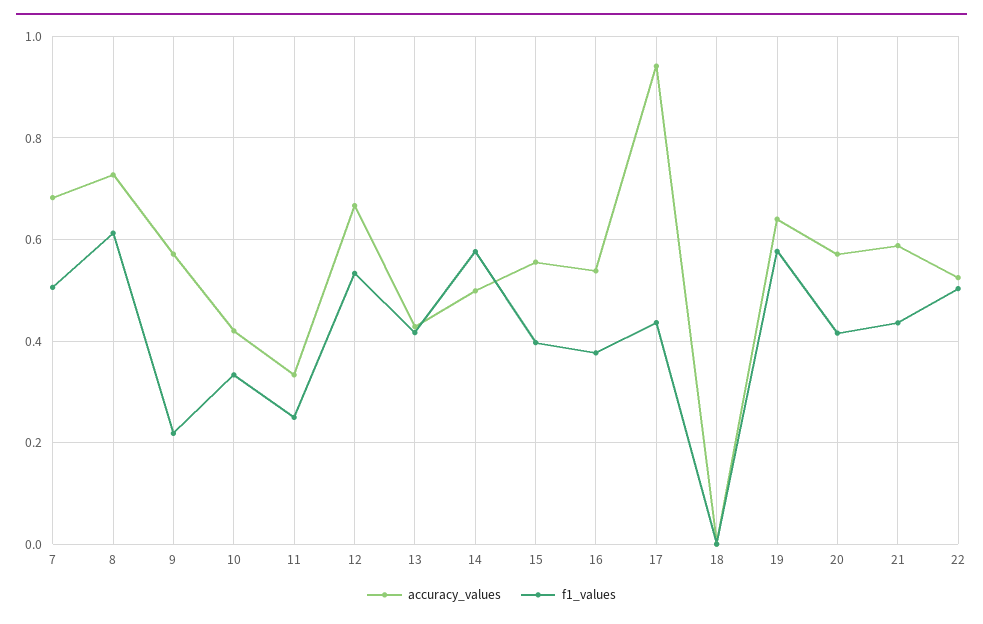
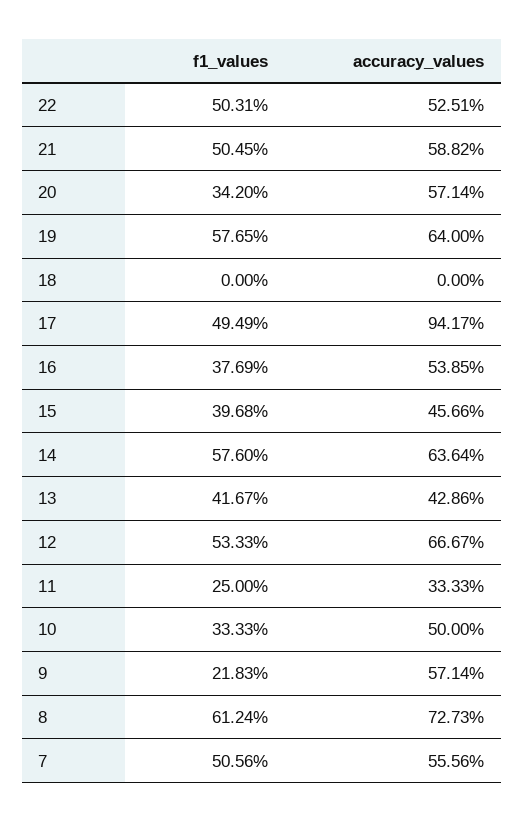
  {
    "accuracy_values": {
-     "7": 0.68,
+     "7": 0.5556,
      "8": 0.7273,
      "9": 0.5714,
-     "10": 0.42,
+     "10": 0.5,
      "11": 0.3333,
      "12": 0.6667,
      "13": 0.4286,
-     "14": 0.5,
+     "14": 0.6364,
-     "15": 0.56,
+     "15": 0.4566,
      "16": 0.5385,
      "17": 0.9417,
      "18": 0,
      "19": 0.64,
      "20": 0.5714,
      "21": 0.5882,
      "22": 0.5251
    },
    "f1_values": {
      "7": 0.5056,
      "8": 0.6124,
      "9": 0.2183,
      "10": 0.3333,
      "11": 0.25,
      "12": 0.5333,
      "13": 0.4167,
      "14": 0.576,
      "15": 0.3968,
      "16": 0.3769,
-     "17": 0.44,
+     "17": 0.4949,
      "18": 0,
      "19": 0.5765,
-     "20": 0.42,
+     "20": 0.342,
-     "21": 0.44,
+     "21": 0.5045,
      "22": 0.5031
    }
  }

